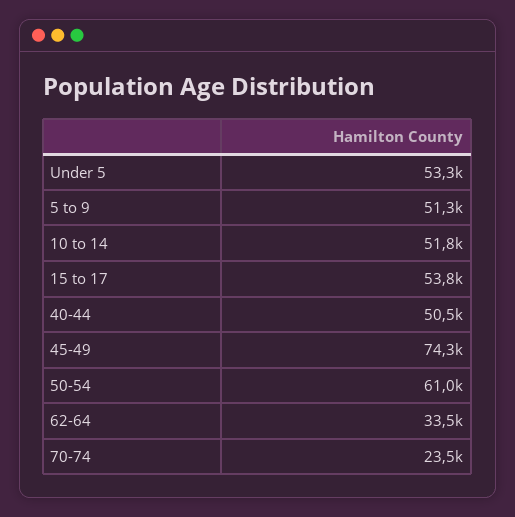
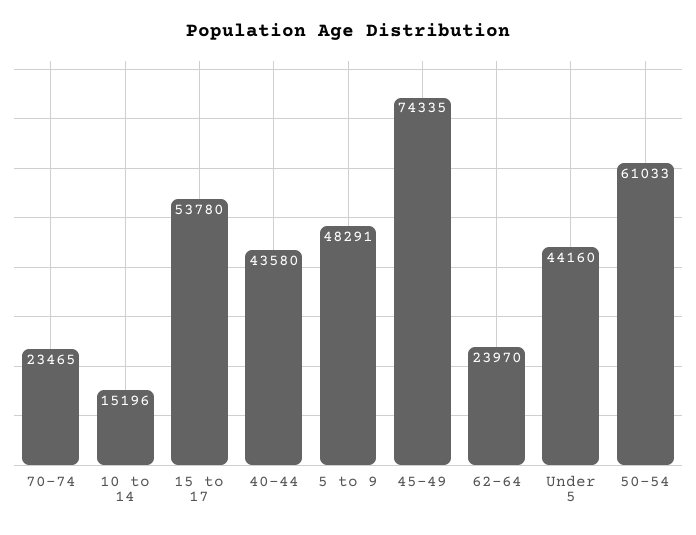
  {
-   "Under 5": 53300,
+   "Under 5": 44160,
-   "5 to 9": 51300,
+   "5 to 9": 48291,
-   "10 to 14": 51800,
+   "10 to 14": 15196,
    "15 to 17": 53780,
-   "40-44": 50500,
+   "40-44": 43580,
    "45-49": 74335,
    "50-54": 61033,
-   "62-64": 33500,
+   "62-64": 23970,
    "70-74": 23465
  }

